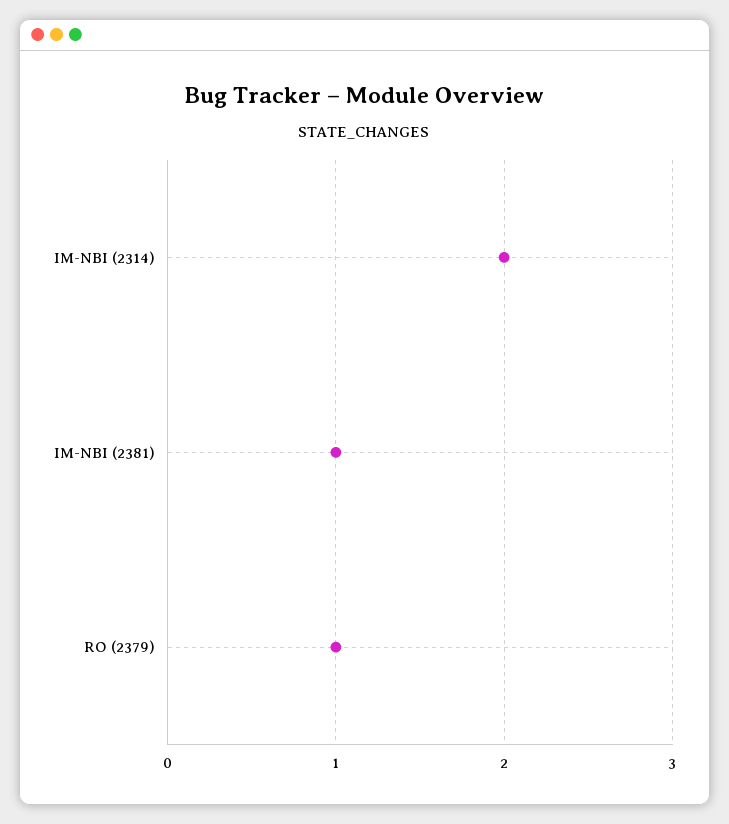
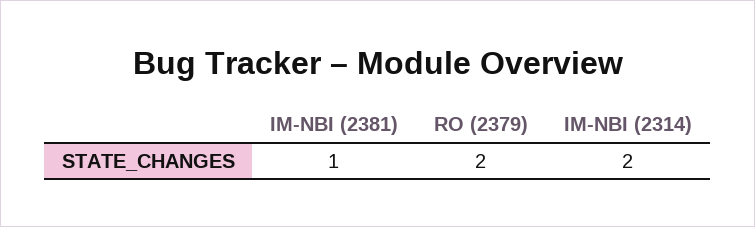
  {
    "IM-NBI (2314)": 2,
    "IM-NBI (2381)": 1,
-   "RO (2379)": 1
+   "RO (2379)": 2
  }

